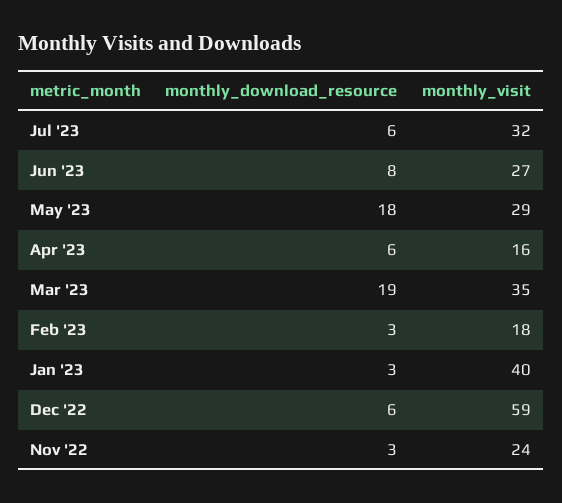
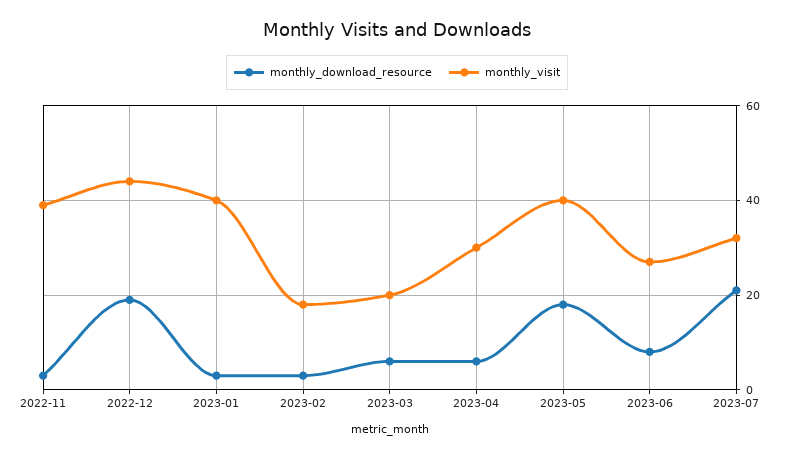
  {
    "monthly_download_resource": {
-     "Jul '23": 6,
+     "Jul '23": 20,
      "Jun '23": 8,
      "May '23": 18,
      "Apr '23": 6,
-     "Mar '23": 19,
+     "Mar '23": 5,
      "Feb '23": 3,
      "Jan '23": 3,
-     "Dec '22": 6,
+     "Dec '22": 20,
      "Nov '22": 3
    },
    "monthly_visit": {
      "Jul '23": 32,
      "Jun '23": 27,
-     "May '23": 29,
+     "May '23": 40,
-     "Apr '23": 16,
+     "Apr '23": 30,
-     "Mar '23": 35,
+     "Mar '23": 20,
      "Feb '23": 18,
      "Jan '23": 40,
-     "Dec '22": 59,
+     "Dec '22": 45,
-     "Nov '22": 24
+     "Nov '22": 40
    }
  }

